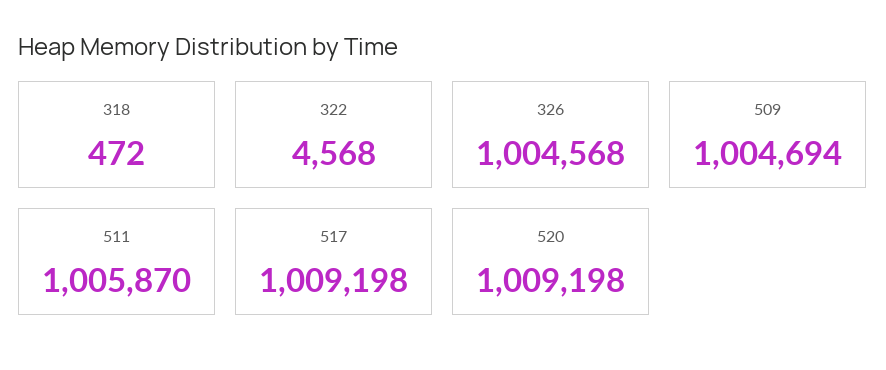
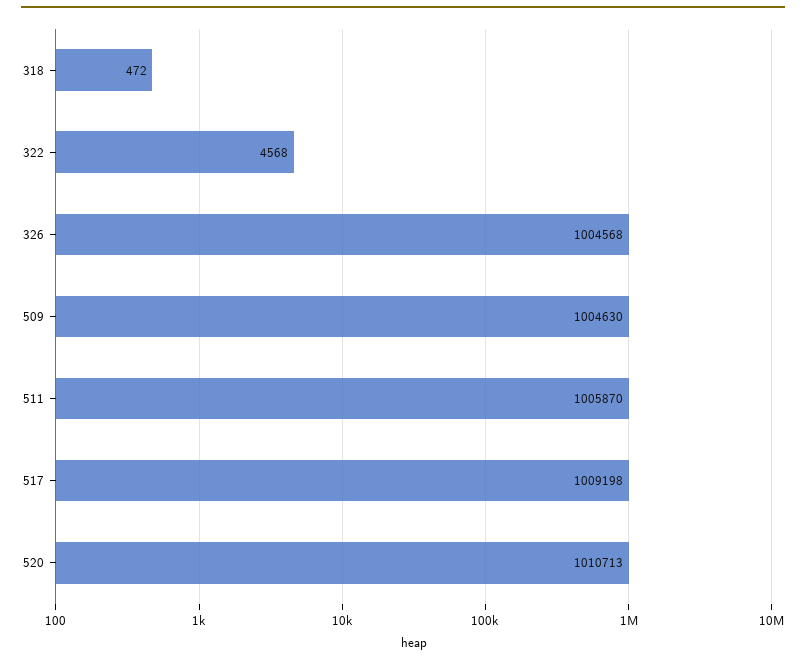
  {
    "318": 472,
    "322": 4568,
    "326": 1004568,
-   "509": 1004694,
+   "509": 1004630,
    "511": 1005870,
    "517": 1009198,
-   "520": 1009198
+   "520": 1010713
  }

